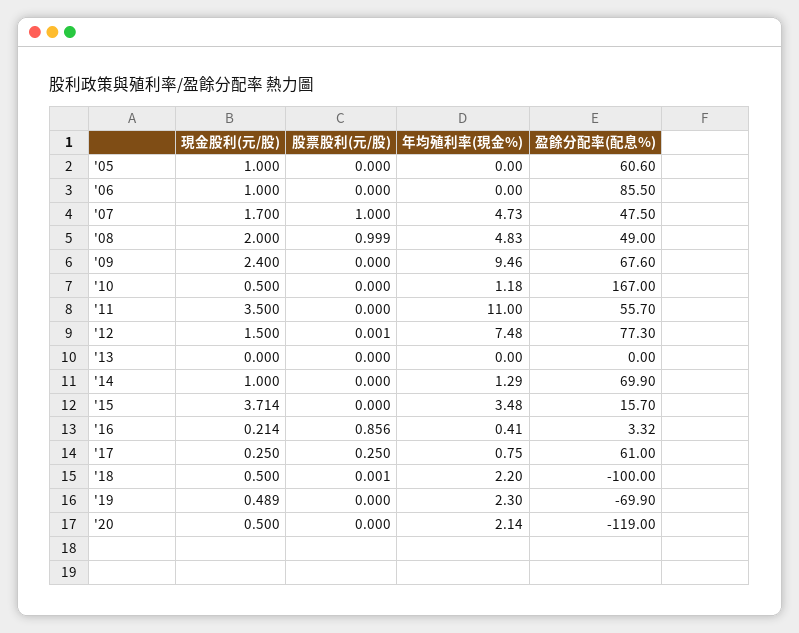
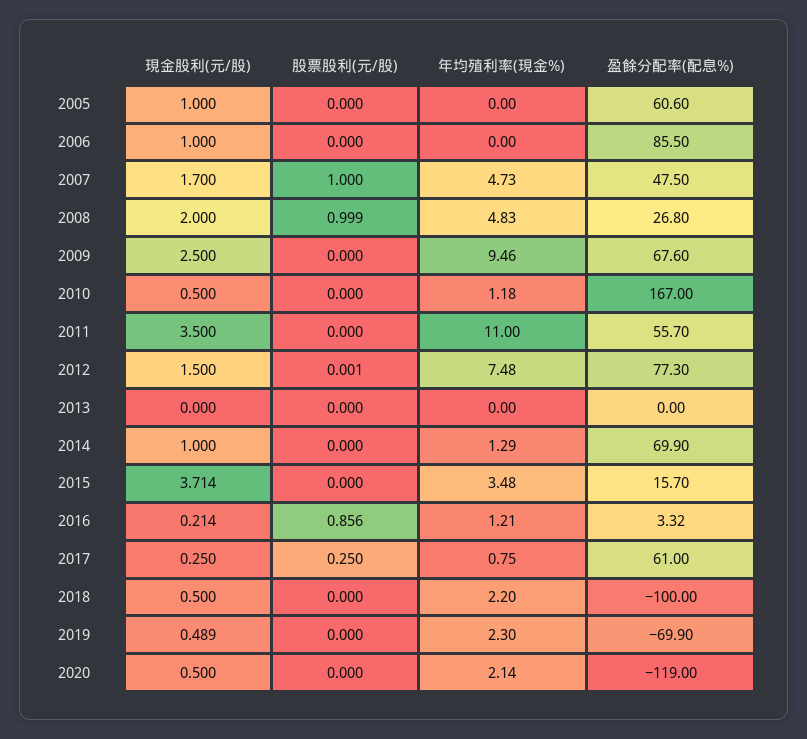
  {
    "現金股利(元/股)": {
      "'05": 1,
      "'06": 1,
      "'07": 1.7,
      "'08": 2,
-     "'09": 2.4,
+     "'09": 2.5,
      "'10": 0.5,
      "'11": 3.5,
      "'12": 1.5,
      "'13": 0,
      "'14": 1,
      "'15": 3.714,
      "'16": 0.214,
      "'17": 0.25,
      "'18": 0.5,
      "'19": 0.489,
      "'20": 0.5
    },
    "股票股利(元/股)": {
      "'05": 0,
      "'06": 0,
      "'07": 1,
      "'08": 0.999,
      "'09": 0,
      "'10": 0,
      "'11": 0,
      "'12": 0.001,
      "'13": 0,
      "'14": 0,
      "'15": 0,
      "'16": 0.856,
      "'17": 0.25,
-     "'18": 0.001,
+     "'18": 0,
      "'19": 0,
      "'20": 0
    },
    "年均殖利率(現金%)": {
      "'05": 0,
      "'06": 0,
      "'07": 4.73,
      "'08": 4.83,
      "'09": 9.46,
      "'10": 1.18,
      "'11": 11,
      "'12": 7.48,
      "'13": 0,
      "'14": 1.29,
      "'15": 3.48,
-     "'16": 0.41,
+     "'16": 1.21,
      "'17": 0.75,
      "'18": 2.2,
      "'19": 2.3,
      "'20": 2.14
    },
    "盈餘分配率(配息%)": {
      "'05": 60.6,
      "'06": 85.5,
      "'07": 47.5,
-     "'08": 49,
+     "'08": 26.8,
      "'09": 67.6,
      "'10": 167,
      "'11": 55.7,
      "'12": 77.3,
      "'13": 0,
      "'14": 69.9,
      "'15": 15.7,
      "'16": 3.32,
      "'17": 61,
      "'18": -100,
      "'19": -69.9,
      "'20": -119
    }
  }

